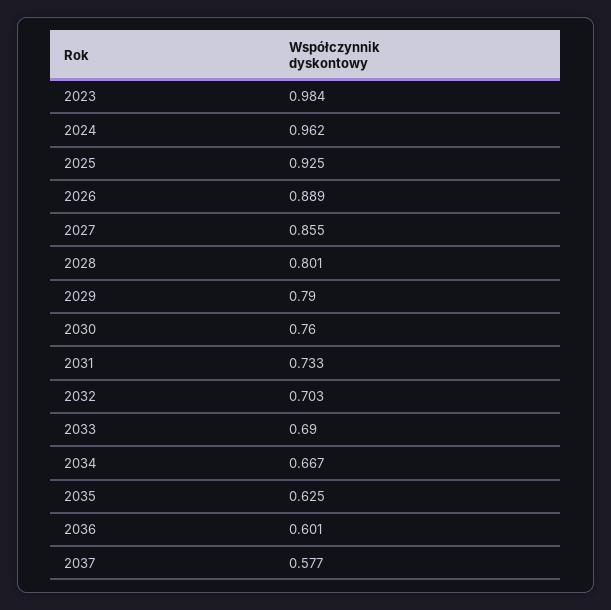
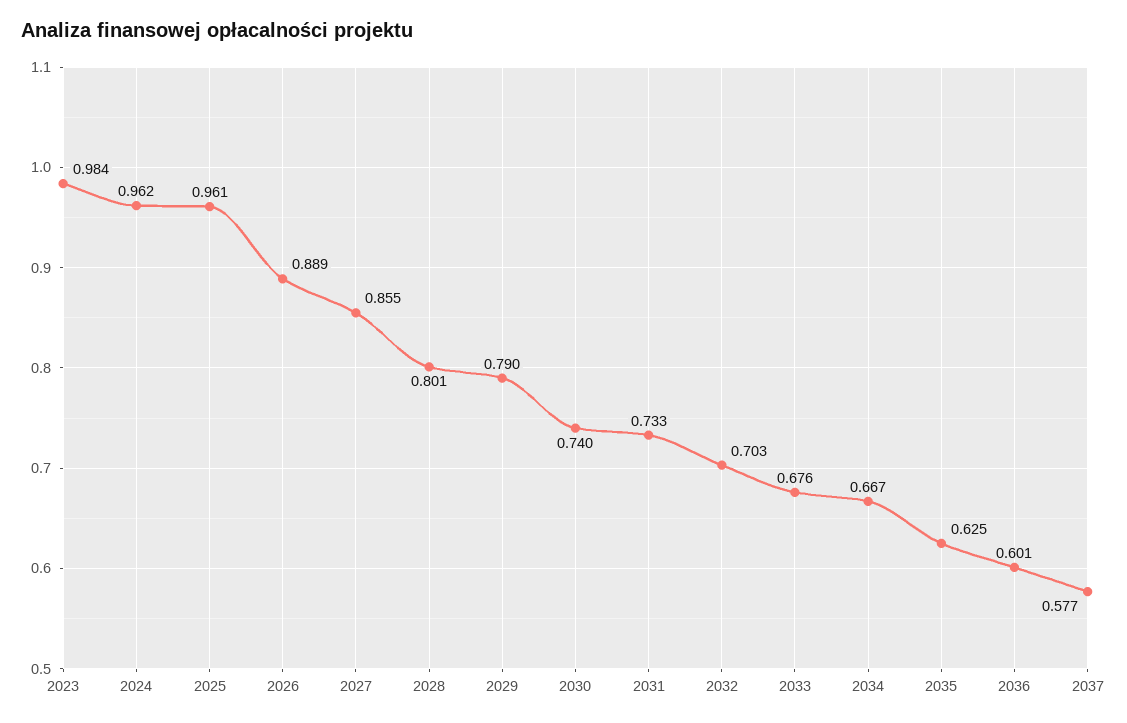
  {
    "2023": 0.984,
    "2024": 0.962,
-   "2025": 0.925,
+   "2025": 0.961,
    "2026": 0.889,
    "2027": 0.855,
    "2028": 0.801,
    "2029": 0.79,
-   "2030": 0.76,
+   "2030": 0.74,
    "2031": 0.733,
    "2032": 0.703,
-   "2033": 0.69,
+   "2033": 0.676,
    "2034": 0.667,
    "2035": 0.625,
    "2036": 0.601,
    "2037": 0.577
  }

